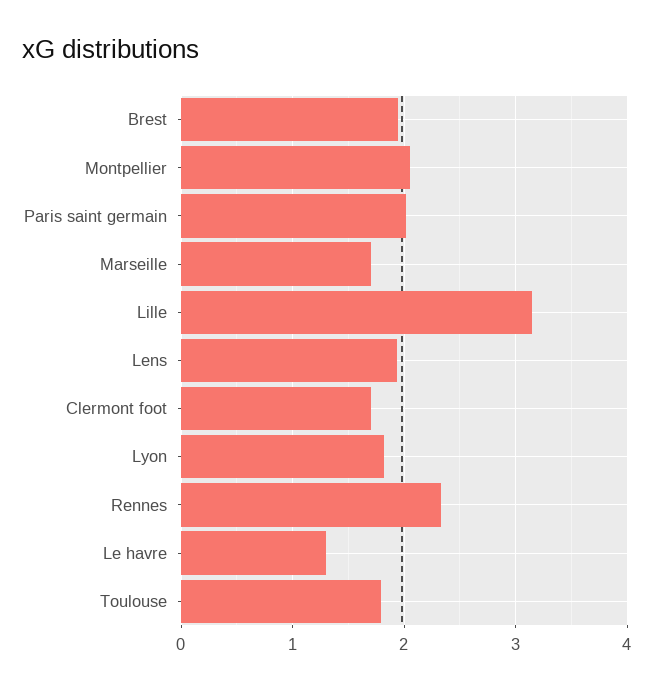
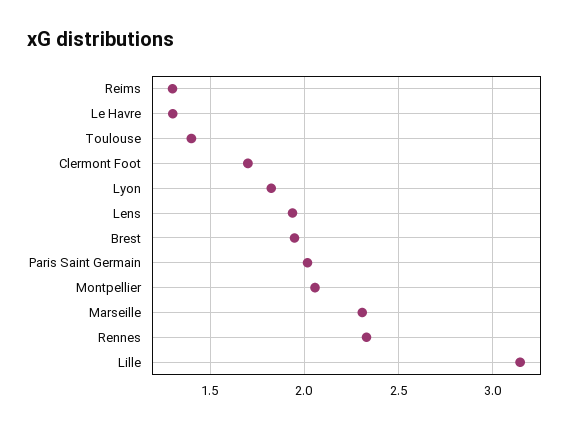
  {
    "Brest": 1.95,
    "Montpellier": 2.05,
    "Paris saint germain": 2,
-   "Marseille": 1.7,
+   "Marseille": 2.3,
    "Lille": 3.15,
    "Lens": 1.95,
    "Clermont foot": 1.7,
    "Lyon": 1.8,
    "Rennes": 2.35,
    "Le havre": 1.3,
-   "Toulouse": 1.8
+   "Toulouse": 1.4,
+   "Reims": 1.3
  }

